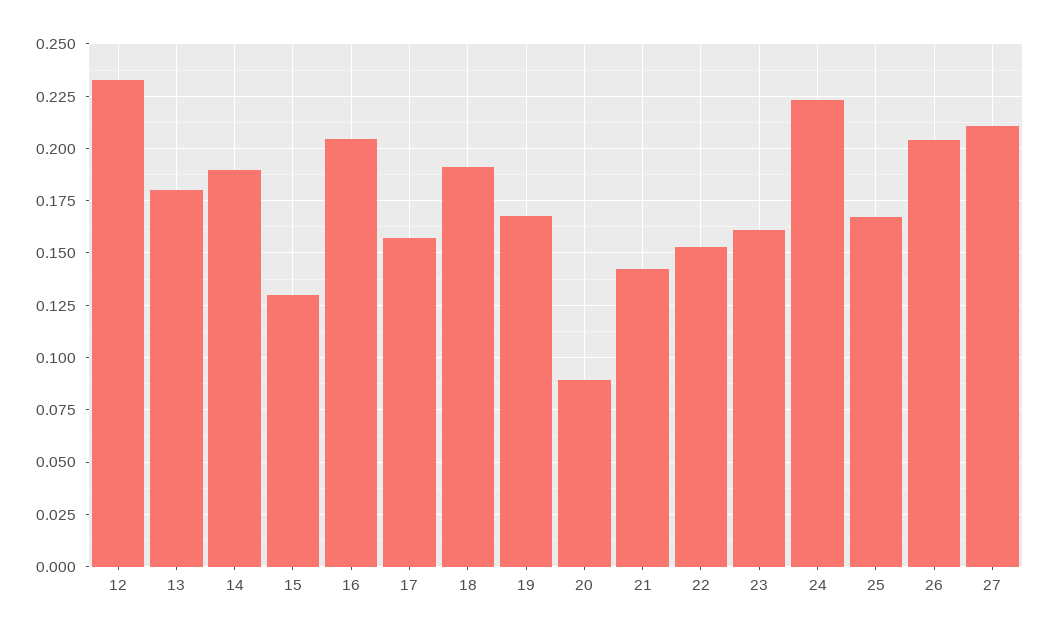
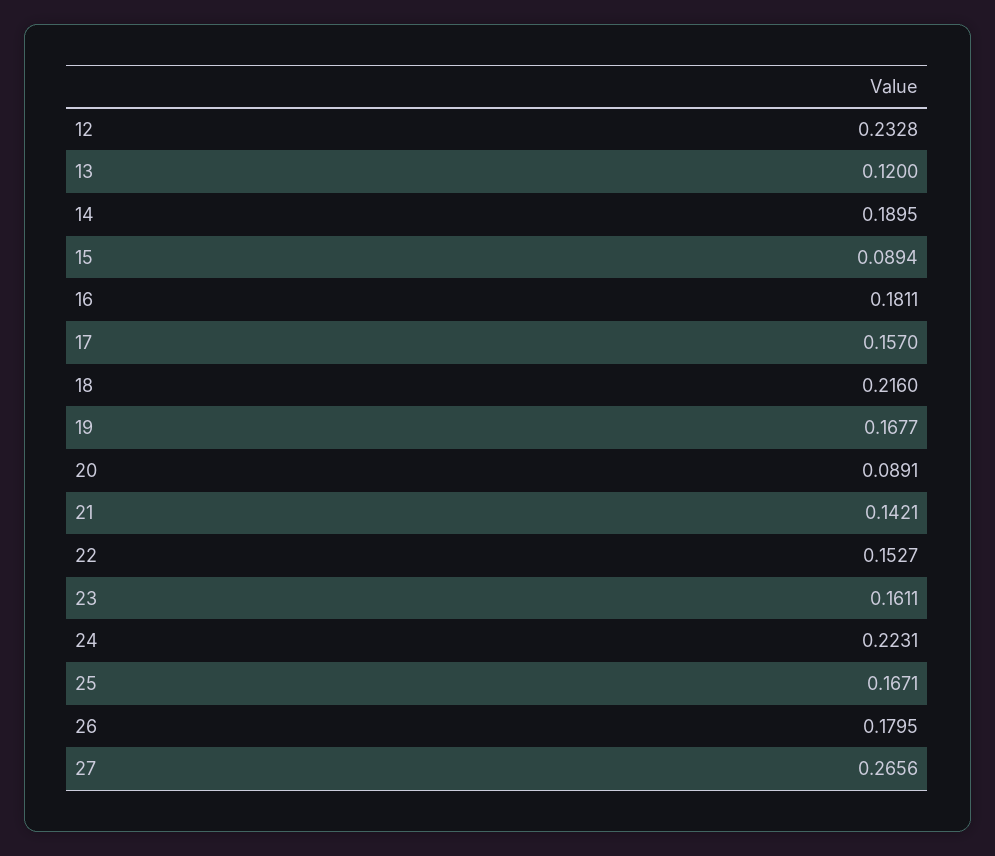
  {
    "12": 0.2328,
-   "13": 0.18,
+   "13": 0.12,
    "14": 0.1895,
-   "15": 0.13,
+   "15": 0.0894,
-   "16": 0.205,
+   "16": 0.1811,
    "17": 0.157,
-   "18": 0.19,
+   "18": 0.216,
    "19": 0.1677,
    "20": 0.0891,
    "21": 0.1421,
    "22": 0.1527,
    "23": 0.1611,
    "24": 0.2231,
    "25": 0.1671,
-   "26": 0.205,
+   "26": 0.1795,
-   "27": 0.21
+   "27": 0.2656
  }

